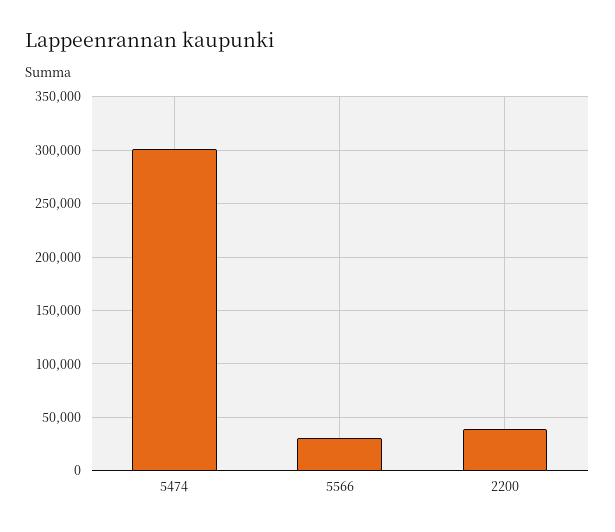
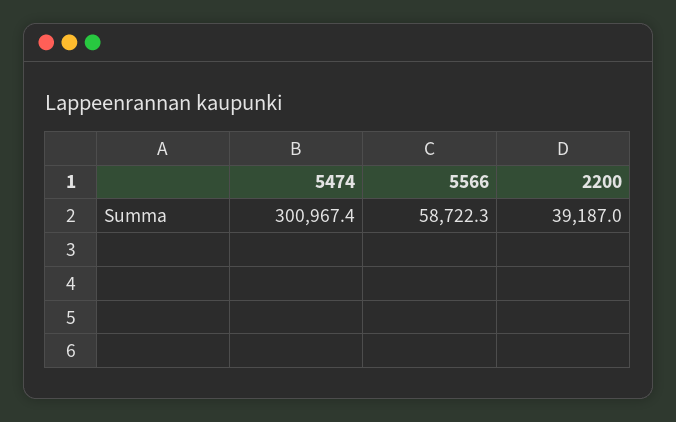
  {
    "5474": 300967.4,
-   "5566": 30000,
+   "5566": 58722.3,
    "2200": 39187
  }

